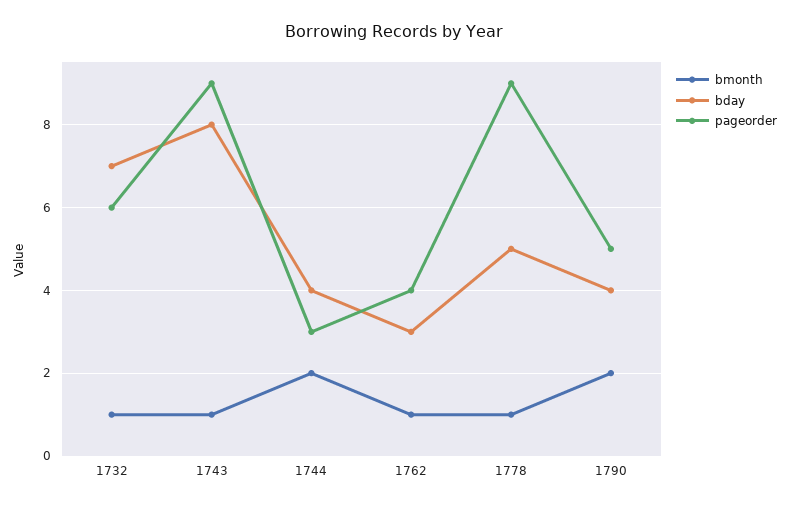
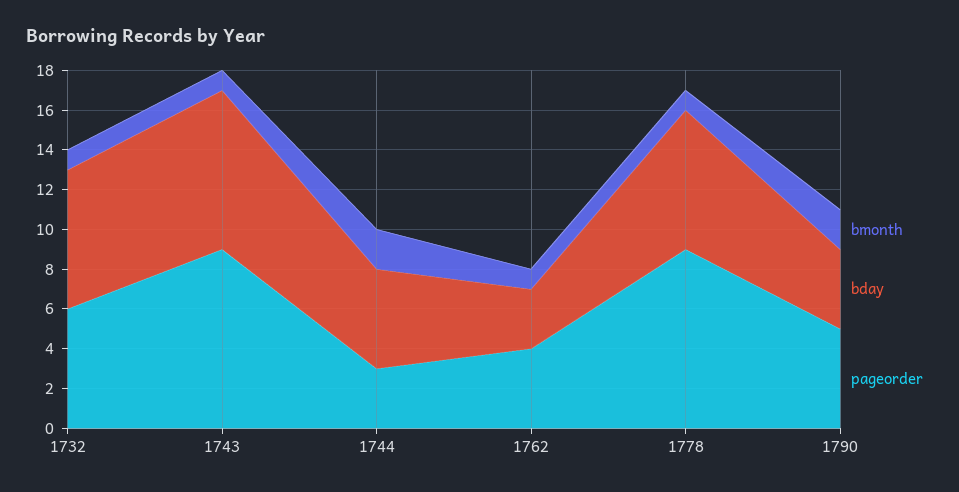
  {
    "bmonth": {
      "1732": 1,
      "1743": 1,
      "1744": 2,
      "1762": 1,
      "1778": 1,
      "1790": 2
    },
    "bday": {
      "1732": 7,
      "1743": 8,
-     "1744": 4,
+     "1744": 5,
      "1762": 3,
-     "1778": 5,
+     "1778": 7,
      "1790": 4
    },
    "pageorder": {
      "1732": 6,
      "1743": 9,
      "1744": 3,
      "1762": 4,
      "1778": 9,
      "1790": 5
    }
  }

